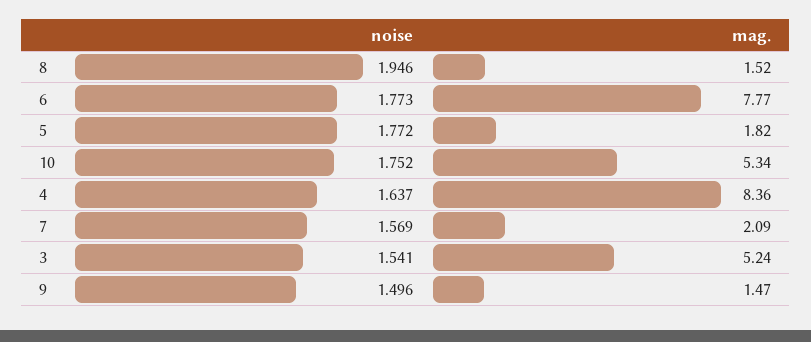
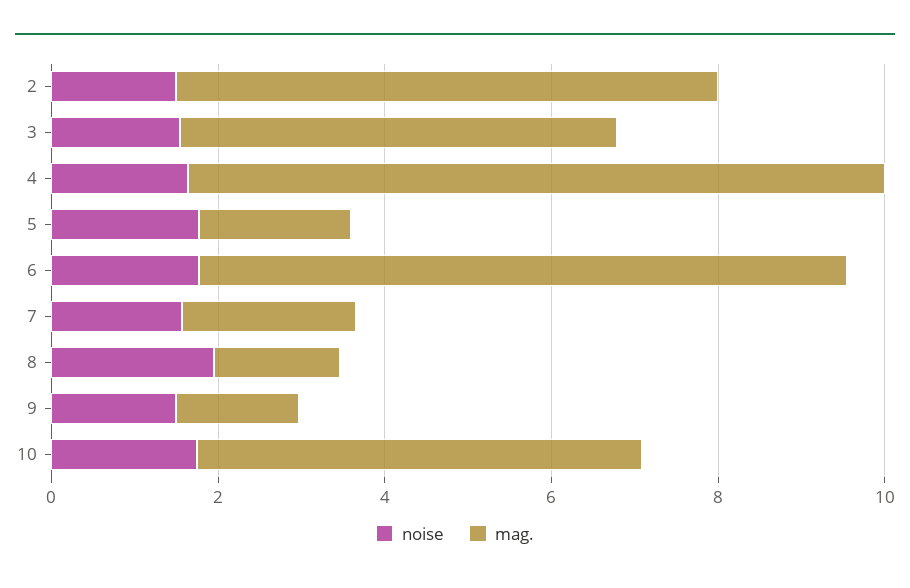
  {
    "noise": {
      "8": 1.946,
      "6": 1.773,
      "5": 1.772,
      "10": 1.752,
      "4": 1.637,
      "7": 1.569,
      "3": 1.541,
-     "9": 1.496
+     "9": 1.496,
+     "2": 1.5
    },
    "mag.": {
      "8": 1.52,
      "6": 7.77,
      "5": 1.82,
      "10": 5.34,
      "4": 8.36,
      "7": 2.09,
      "3": 5.24,
-     "9": 1.47
+     "9": 1.47,
+     "2": 6.5
    }
  }

